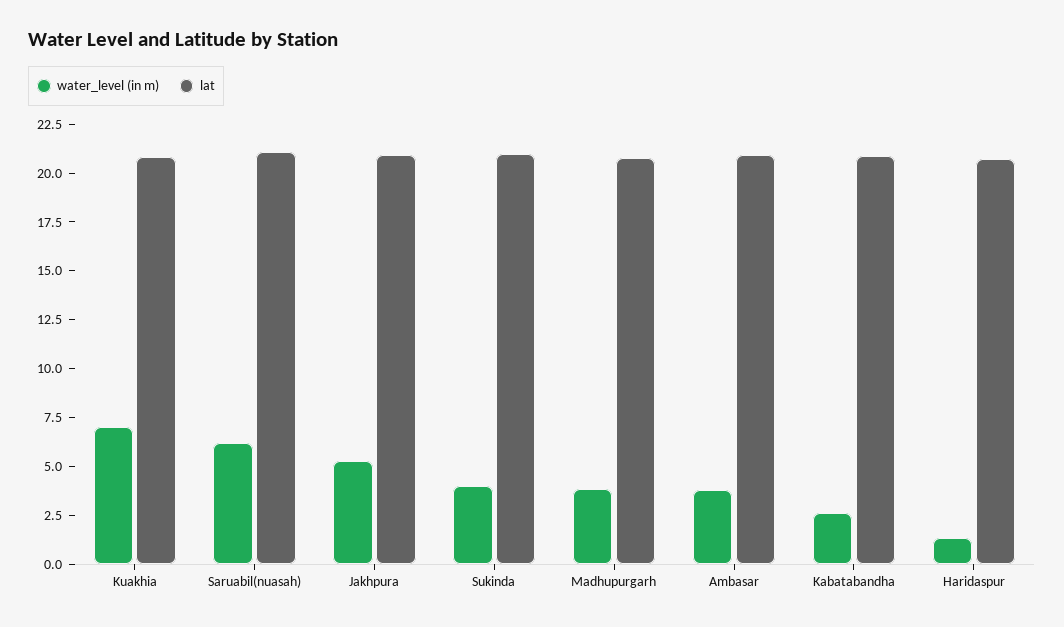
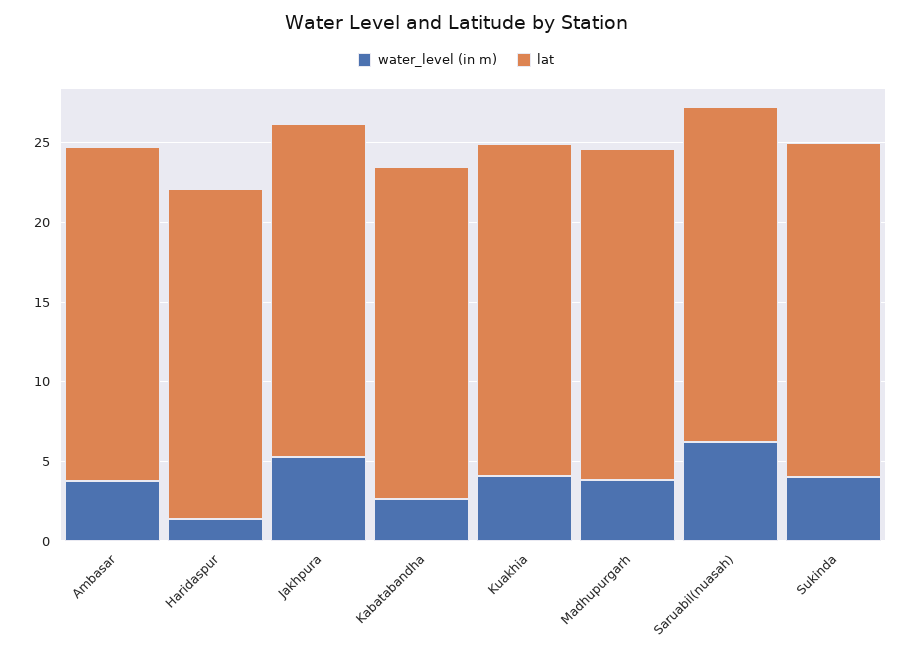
  {
    "water_level (in m)": {
-     "Kuakhia": 7,
+     "Kuakhia": 4,
      "Saruabil(nuasah)": 6,
      "Jakhpura": 5.5,
      "Sukinda": 4,
      "Madhupurgarh": 4,
      "Ambasar": 4,
      "Kabatabandha": 2.5,
      "Haridaspur": 1.5
    },
    "lat": {
      "Kuakhia": 21,
      "Saruabil(nuasah)": 21,
      "Jakhpura": 21,
      "Sukinda": 21,
      "Madhupurgarh": 21,
      "Ambasar": 21,
      "Kabatabandha": 21,
      "Haridaspur": 20.5
    }
  }

